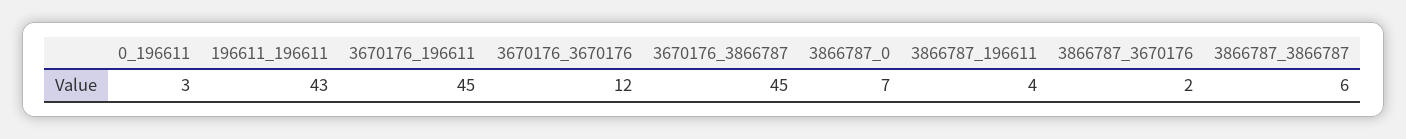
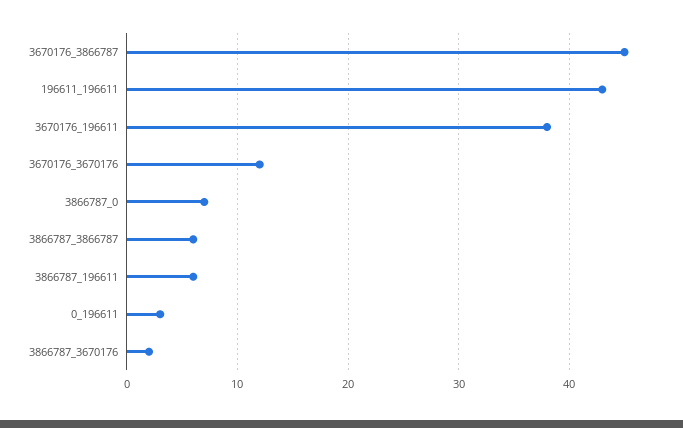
  {
    "0_196611": 3,
    "196611_196611": 43,
-   "3670176_196611": 45,
+   "3670176_196611": 38,
    "3670176_3670176": 12,
    "3670176_3866787": 45,
    "3866787_0": 7,
-   "3866787_196611": 4,
+   "3866787_196611": 6,
    "3866787_3670176": 2,
    "3866787_3866787": 6
  }

